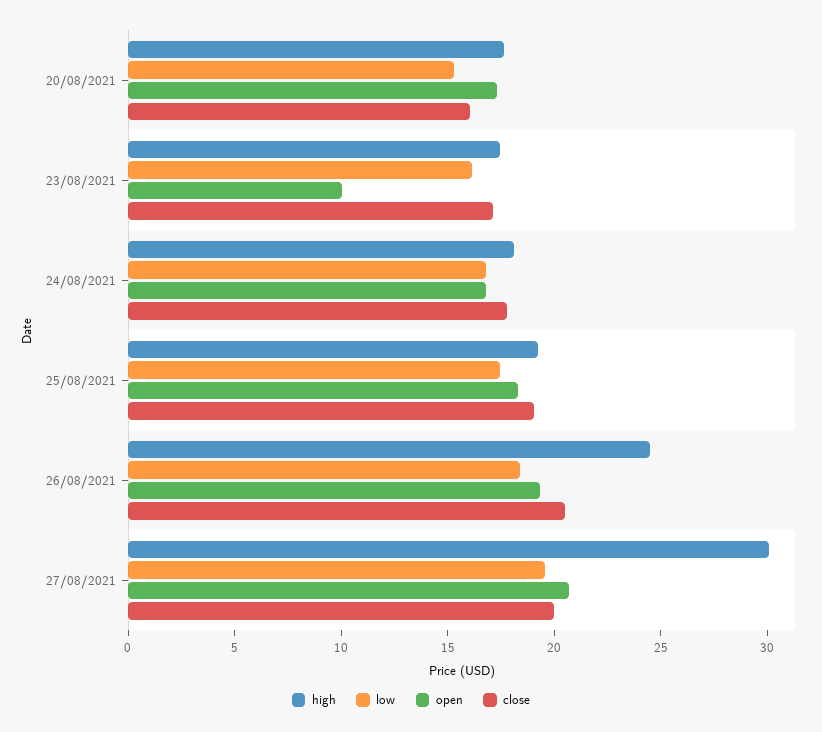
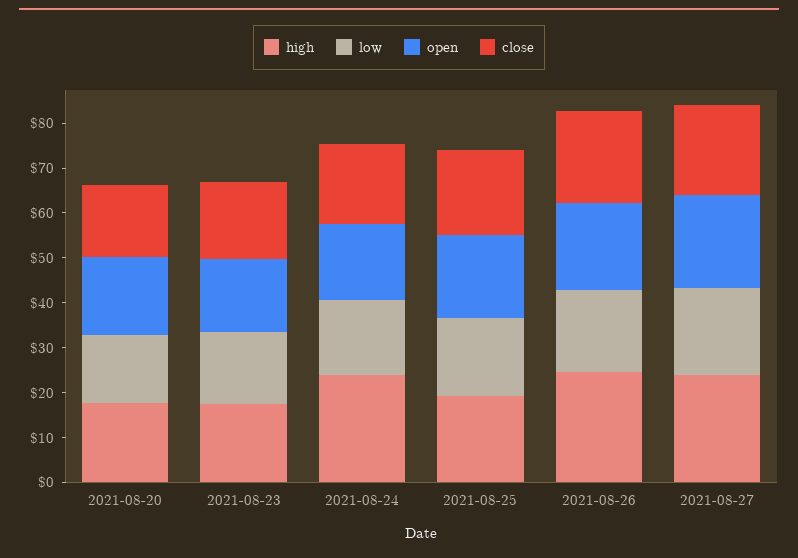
  {
    "high": {
      "20/08/2021": 18,
      "23/08/2021": 17,
-     "24/08/2021": 18,
+     "24/08/2021": 24,
      "25/08/2021": 19,
      "26/08/2021": 25,
-     "27/08/2021": 30
+     "27/08/2021": 24
    },
    "low": {
      "20/08/2021": 15,
      "23/08/2021": 16,
      "24/08/2021": 17,
      "25/08/2021": 17,
      "26/08/2021": 18,
      "27/08/2021": 20
    },
    "open": {
      "20/08/2021": 17,
-     "23/08/2021": 10,
+     "23/08/2021": 16,
      "24/08/2021": 17,
      "25/08/2021": 18,
      "26/08/2021": 19,
      "27/08/2021": 21
    },
    "close": {
      "20/08/2021": 16,
      "23/08/2021": 17,
      "24/08/2021": 18,
      "25/08/2021": 19,
      "26/08/2021": 20,
      "27/08/2021": 20
    }
  }

